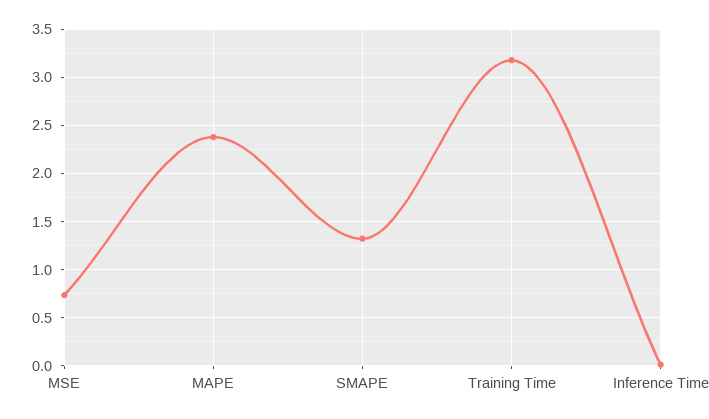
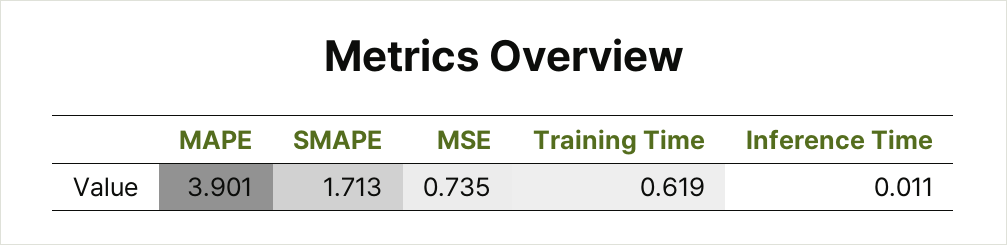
  {
    "MSE": 0.735,
-   "MAPE": 2.4,
+   "MAPE": 3.901,
-   "SMAPE": 1.3,
+   "SMAPE": 1.713,
-   "Training Time": 3.2,
+   "Training Time": 0.619,
    "Inference Time": 0.011
  }

